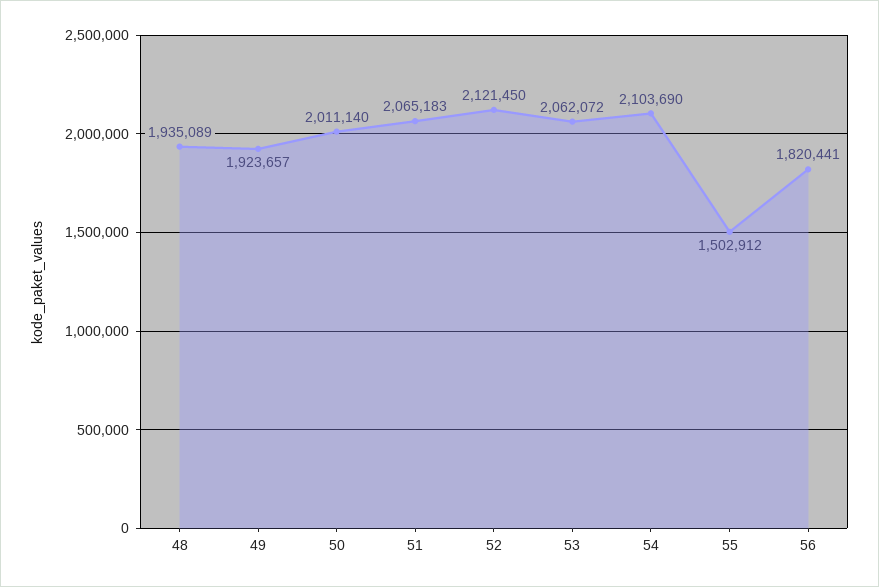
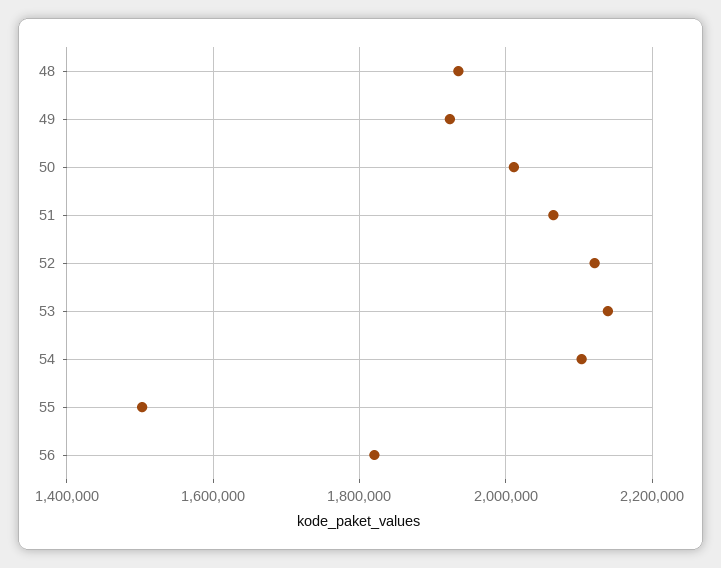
  {
    "48": 1935089,
    "49": 1923657,
    "50": 2011140,
    "51": 2065183,
    "52": 2121450,
-   "53": 2062072,
+   "53": 2140000,
    "54": 2103690,
    "55": 1502912,
    "56": 1820441
  }

